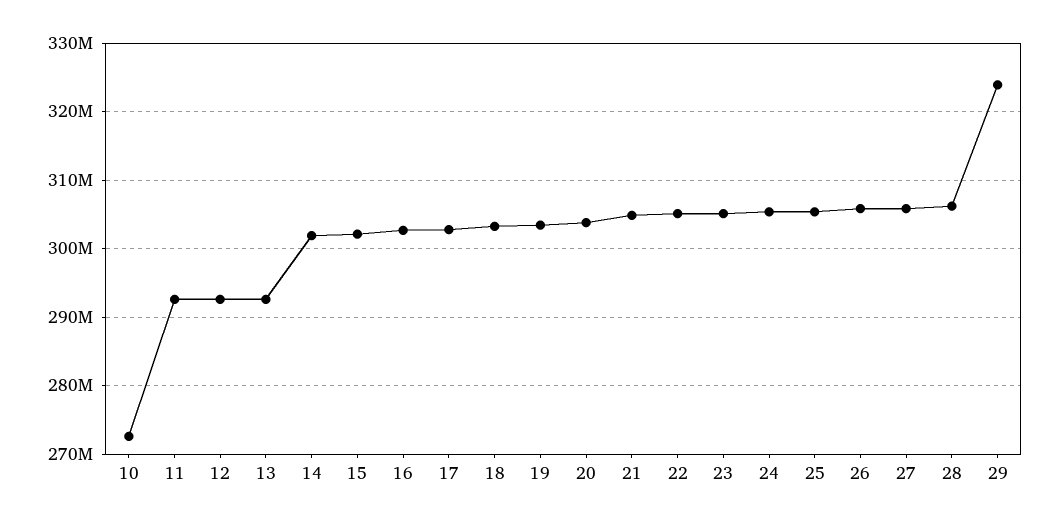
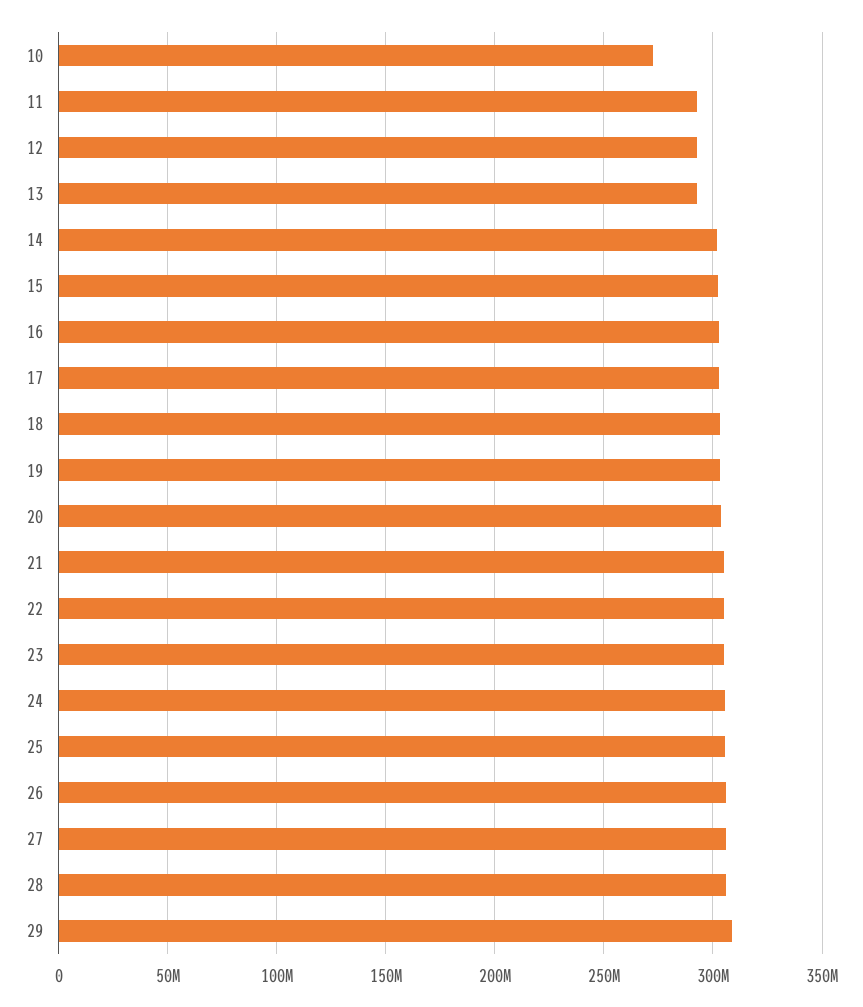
  {
    "10": 273000000,
    "11": 293000000,
    "12": 293000000,
    "13": 293000000,
    "14": 302000000,
    "15": 302000000,
    "16": 303000000,
    "17": 303000000,
    "18": 303000000,
    "19": 303000000,
    "20": 304000000,
    "21": 305000000,
    "22": 305000000,
    "23": 305000000,
    "24": 305000000,
    "25": 305000000,
    "26": 306000000,
    "27": 306000000,
    "28": 306000000,
-   "29": 324000000
+   "29": 310000000
  }

